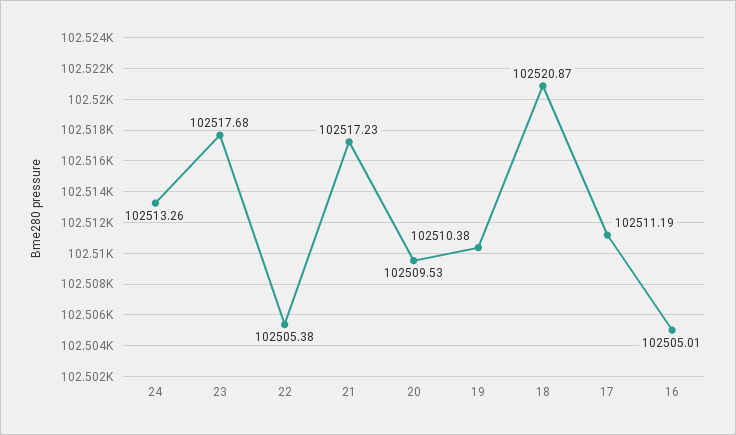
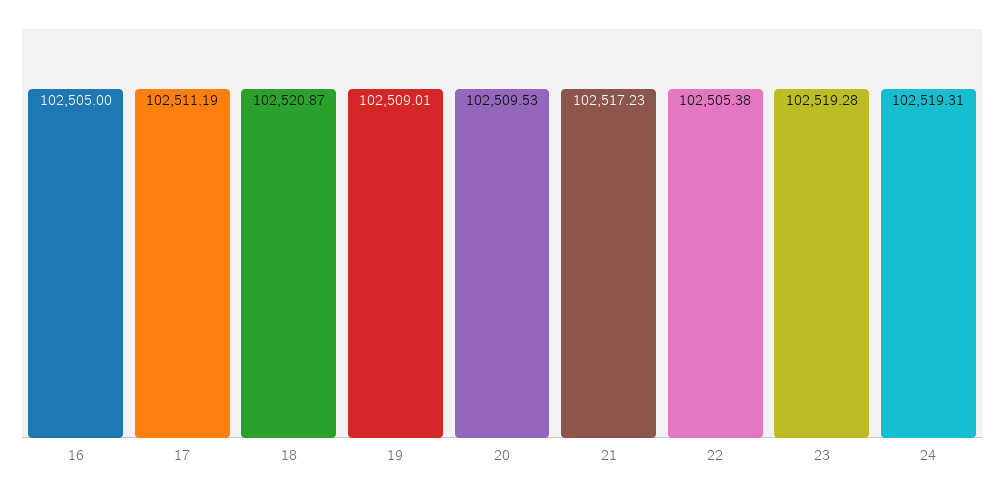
  {
-   "24": 102513.26,
+   "24": 102519.31,
-   "23": 102517.68,
+   "23": 102519.28,
    "22": 102505.38,
    "21": 102517.23,
    "20": 102509.53,
-   "19": 102510.38,
+   "19": 102509.01,
    "18": 102520.87,
    "17": 102511.19,
-   "16": 102505.01
+   "16": 102505
  }

